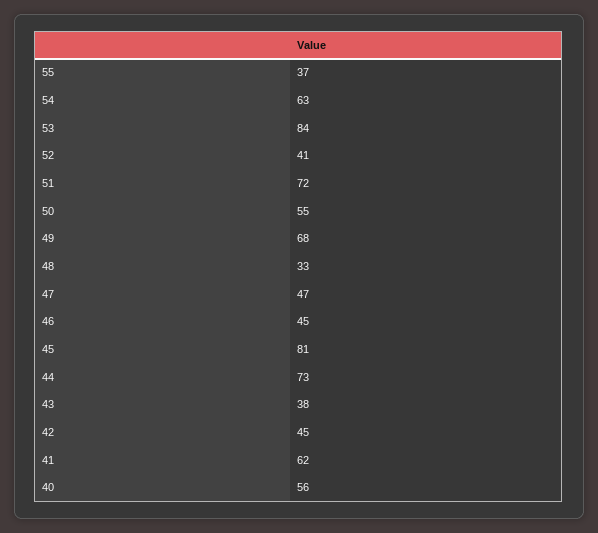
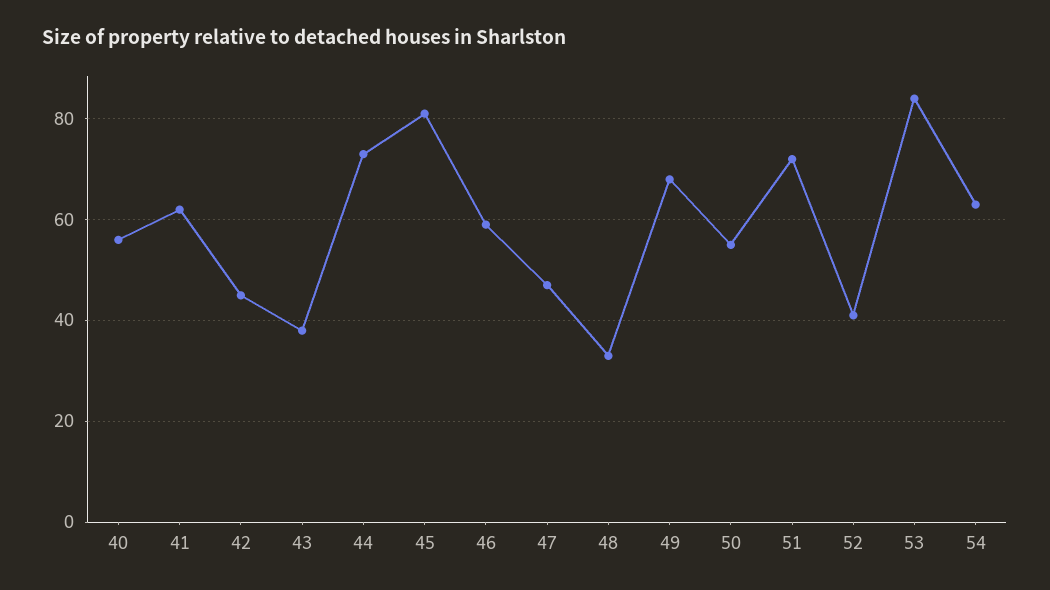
  {
-   "55": 37,
    "54": 63,
    "53": 84,
    "52": 41,
    "51": 72,
    "50": 55,
    "49": 68,
    "48": 33,
    "47": 47,
-   "46": 45,
+   "46": 60,
    "45": 81,
    "44": 73,
    "43": 38,
    "42": 45,
    "41": 62,
    "40": 56
  }

